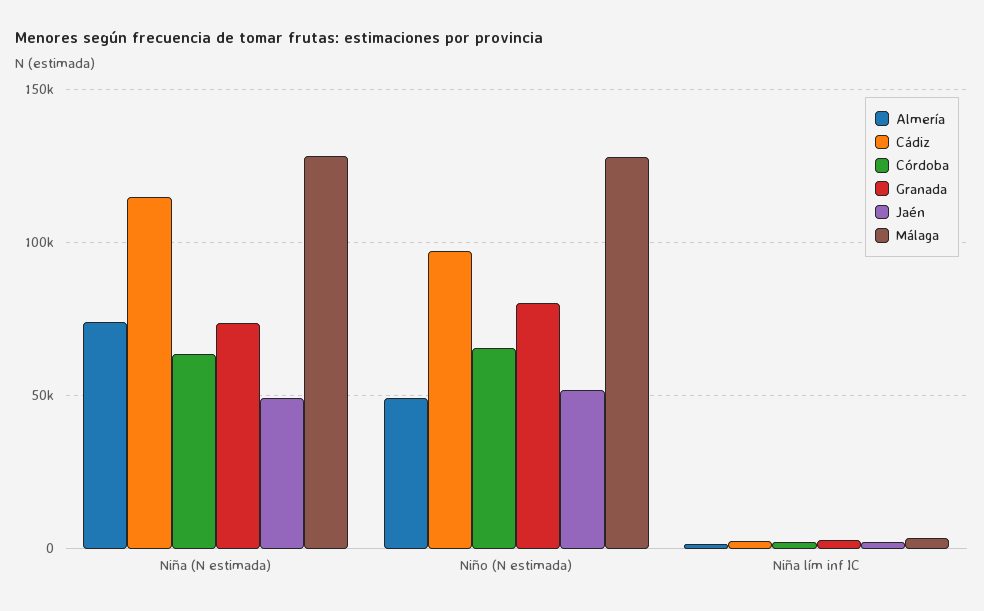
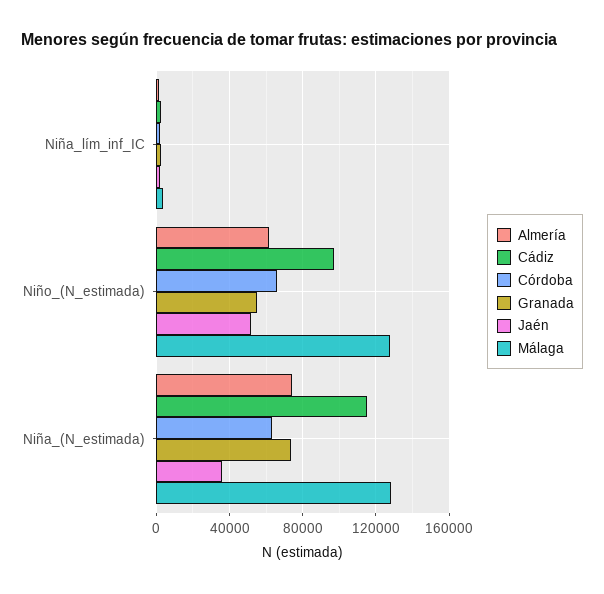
  {
    "Almería": {
      "Niña (N estimada)": 75000,
-     "Niño (N estimada)": 50000,
+     "Niño (N estimada)": 60000,
      "Niña lím inf IC": 0
    },
    "Cádiz": {
      "Niña (N estimada)": 115000,
      "Niño (N estimada)": 95000,
      "Niña lím inf IC": 5000
    },
    "Córdoba": {
      "Niña (N estimada)": 65000,
      "Niño (N estimada)": 65000,
      "Niña lím inf IC": 0
    },
    "Granada": {
      "Niña (N estimada)": 75000,
-     "Niño (N estimada)": 80000,
+     "Niño (N estimada)": 55000,
      "Niña lím inf IC": 5000
    },
    "Jaén": {
-     "Niña (N estimada)": 50000,
+     "Niña (N estimada)": 35000,
      "Niño (N estimada)": 50000,
      "Niña lím inf IC": 0
    },
    "Málaga": {
      "Niña (N estimada)": 130000,
      "Niño (N estimada)": 130000,
      "Niña lím inf IC": 5000
    }
  }

